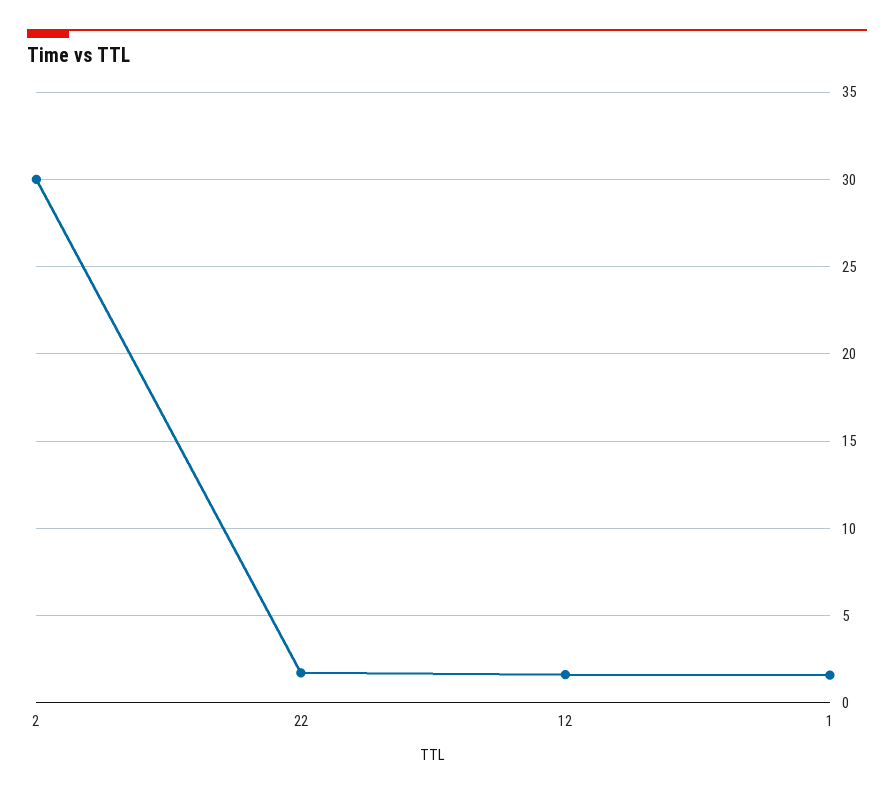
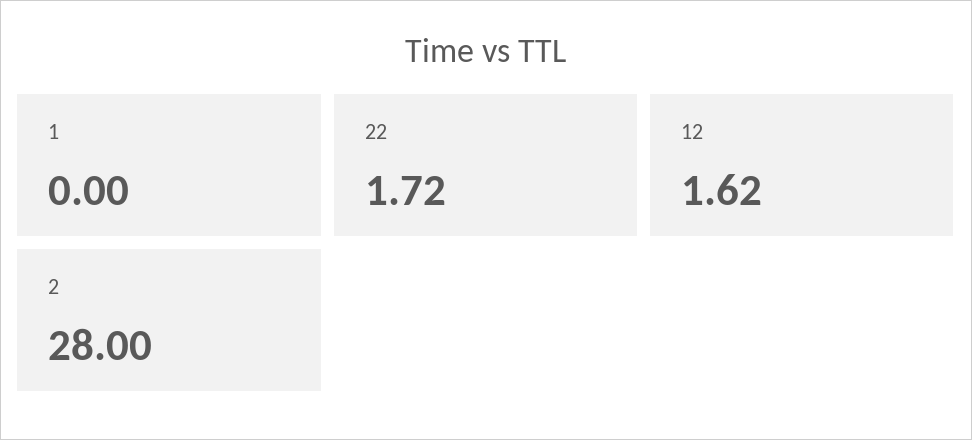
  {
-   "2": 30,
+   "2": 28,
    "22": 1.72,
    "12": 1.62,
-   "1": 1.5
+   "1": 0
  }

